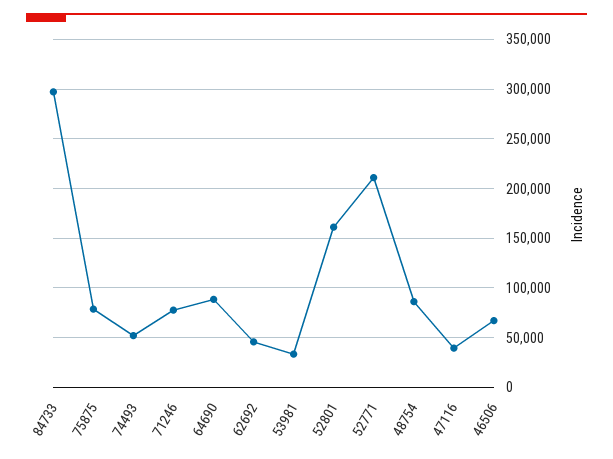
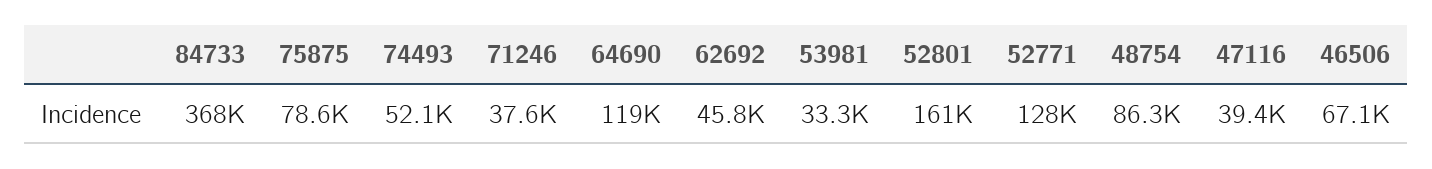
  {
-   "84733": 300000,
+   "84733": 368000,
    "75875": 78600,
    "74493": 52100,
-   "71246": 80000,
+   "71246": 37600,
-   "64690": 90000,
+   "64690": 119000,
    "62692": 45800,
    "53981": 33300,
    "52801": 161000,
-   "52771": 210000,
+   "52771": 128000,
    "48754": 86300,
    "47116": 39400,
    "46506": 67100
  }

